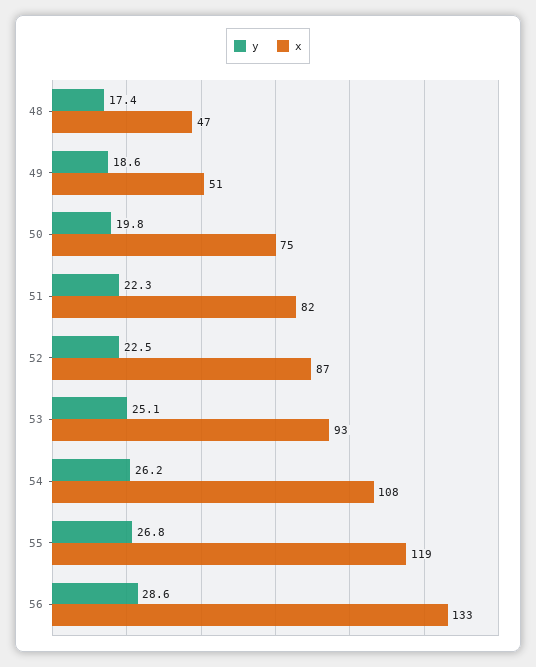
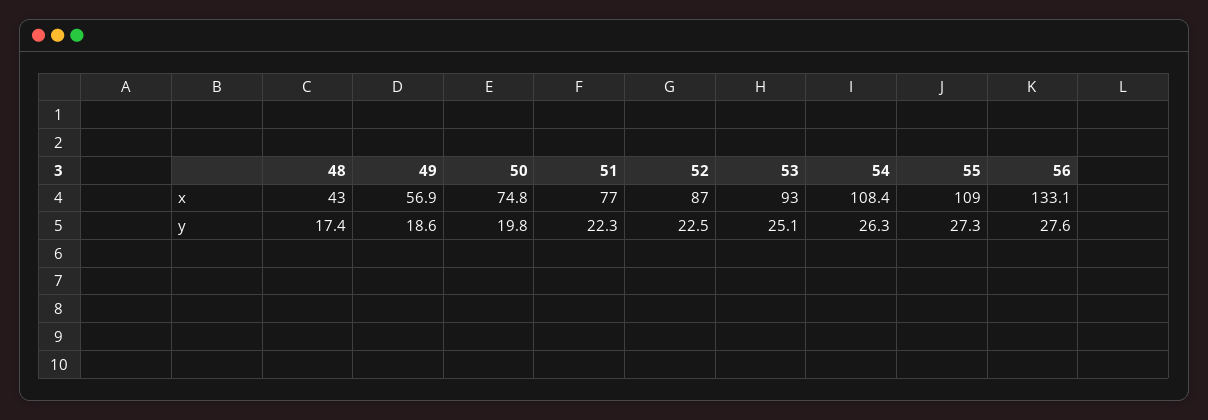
  {
    "y": {
      "48": 17.4,
      "49": 18.6,
      "50": 19.8,
      "51": 22.3,
      "52": 22.5,
      "53": 25.1,
-     "54": 26.2,
+     "54": 26.3,
-     "55": 26.8,
+     "55": 27.3,
-     "56": 28.6
+     "56": 27.6
    },
    "x": {
-     "48": 47,
+     "48": 43,
-     "49": 51,
+     "49": 56.9,
      "50": 74.8,
-     "51": 82,
+     "51": 77,
      "52": 87,
      "53": 93,
      "54": 108.4,
-     "55": 119,
+     "55": 109,
      "56": 133.1
    }
  }

